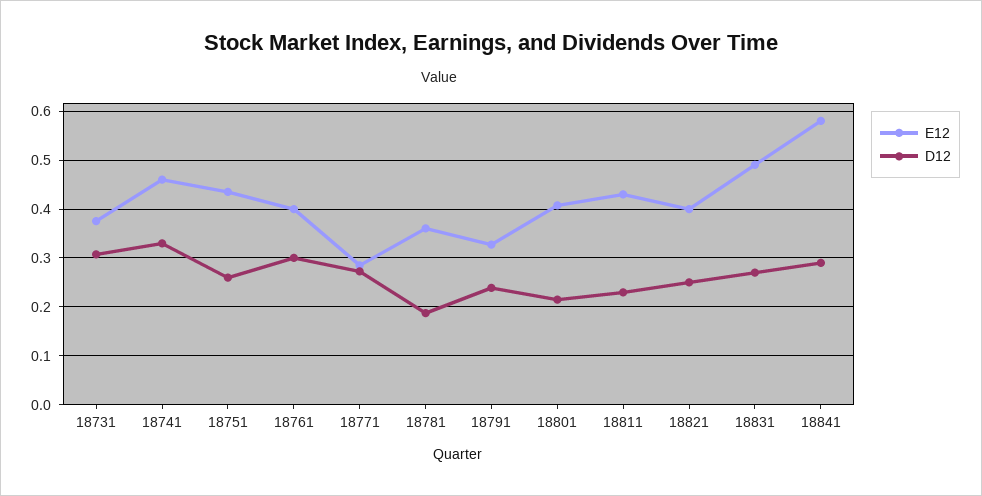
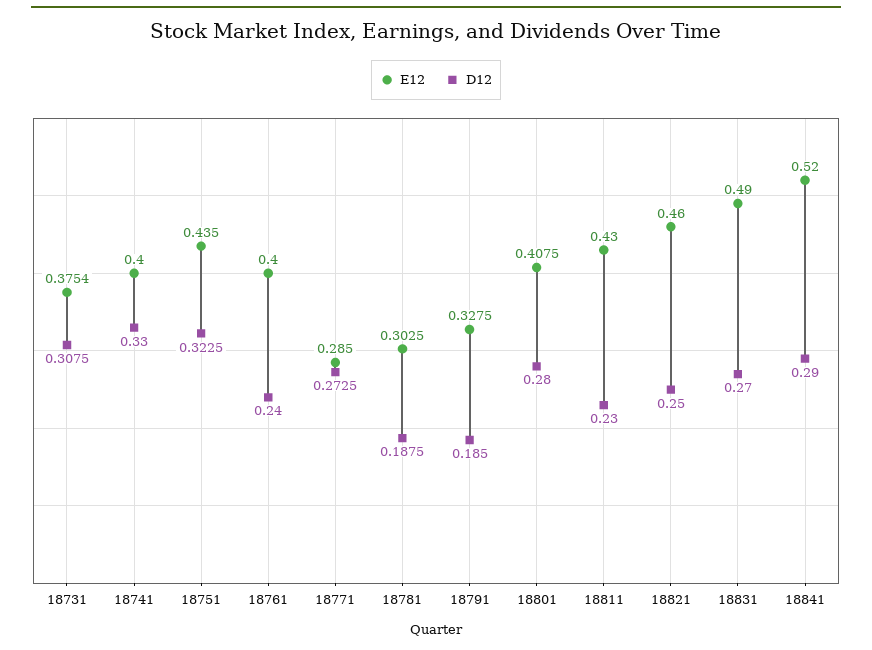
  {
    "E12": {
      "18731": 0.3754,
-     "18741": 0.46,
+     "18741": 0.4,
      "18751": 0.435,
      "18761": 0.4,
      "18771": 0.285,
-     "18781": 0.36,
+     "18781": 0.3025,
      "18791": 0.3275,
      "18801": 0.4075,
      "18811": 0.43,
-     "18821": 0.4,
+     "18821": 0.46,
      "18831": 0.49,
-     "18841": 0.58
+     "18841": 0.52
    },
    "D12": {
      "18731": 0.3075,
      "18741": 0.33,
-     "18751": 0.26,
+     "18751": 0.3225,
-     "18761": 0.3,
+     "18761": 0.24,
      "18771": 0.2725,
      "18781": 0.1875,
-     "18791": 0.24,
+     "18791": 0.185,
-     "18801": 0.22,
+     "18801": 0.28,
      "18811": 0.23,
      "18821": 0.25,
      "18831": 0.27,
      "18841": 0.29
    }
  }

